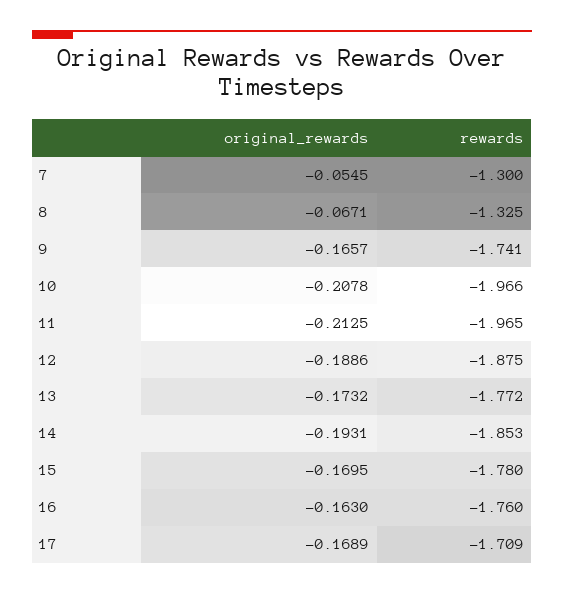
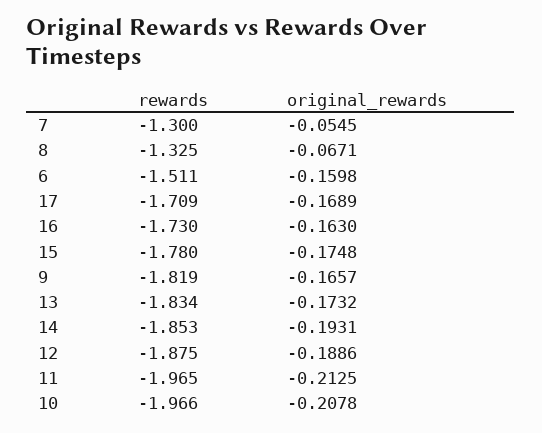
  {
    "original_rewards": {
      "7": -0.0545,
      "8": -0.0671,
      "9": -0.1657,
      "10": -0.2078,
      "11": -0.2125,
      "12": -0.1886,
      "13": -0.1732,
      "14": -0.1931,
-     "15": -0.1695,
+     "15": -0.1748,
      "16": -0.163,
-     "17": -0.1689
+     "17": -0.1689,
+     "6": -0.1598
    },
    "rewards": {
      "7": -1.3,
      "8": -1.325,
-     "9": -1.741,
+     "9": -1.819,
      "10": -1.966,
      "11": -1.965,
      "12": -1.875,
-     "13": -1.772,
+     "13": -1.834,
      "14": -1.853,
      "15": -1.78,
-     "16": -1.76,
+     "16": -1.73,
-     "17": -1.709
+     "17": -1.709,
+     "6": -1.511
    }
  }

